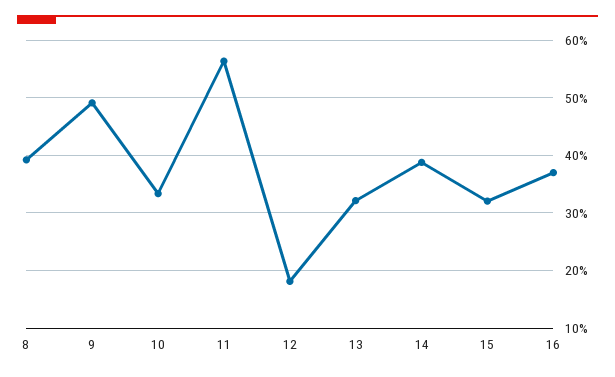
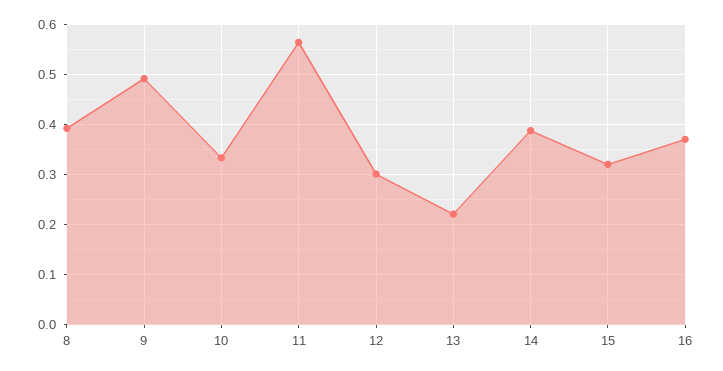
  {
    "8": 0.4,
    "9": 0.5,
    "10": 0.34,
    "11": 0.56,
-   "12": 0.18,
+   "12": 0.3,
-   "13": 0.32,
+   "13": 0.22,
    "14": 0.38,
    "15": 0.32,
    "16": 0.38
  }

